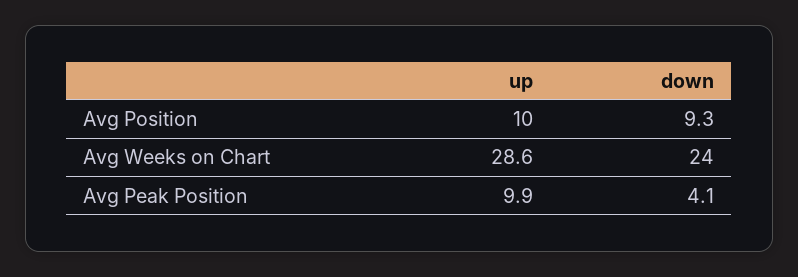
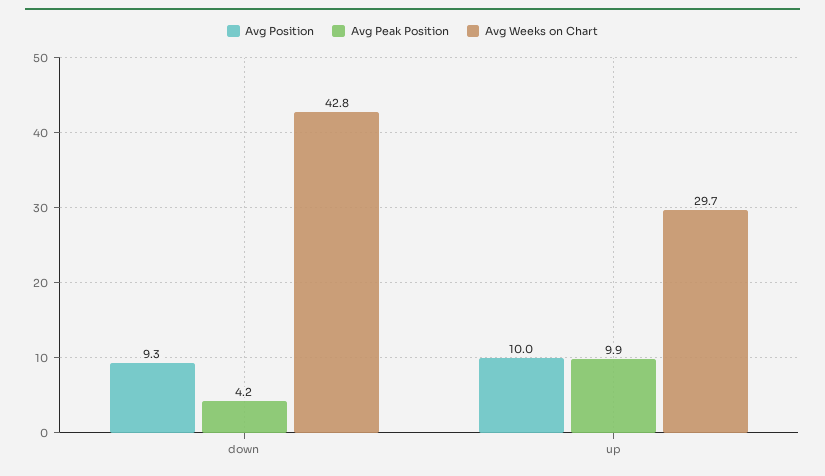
  {
    "Avg Position": {
      "up": 10,
      "down": 9.3
    },
    "Avg Weeks on Chart": {
-     "up": 28.6,
+     "up": 29.7,
-     "down": 24
+     "down": 42.8
    },
    "Avg Peak Position": {
      "up": 9.9,
-     "down": 4.1
+     "down": 4.2
    }
  }

